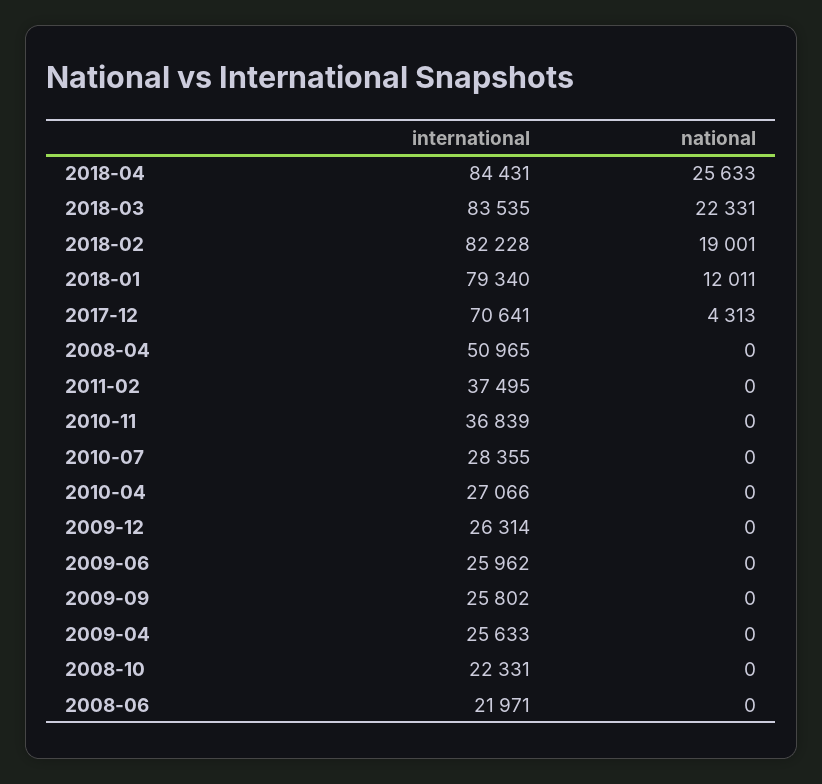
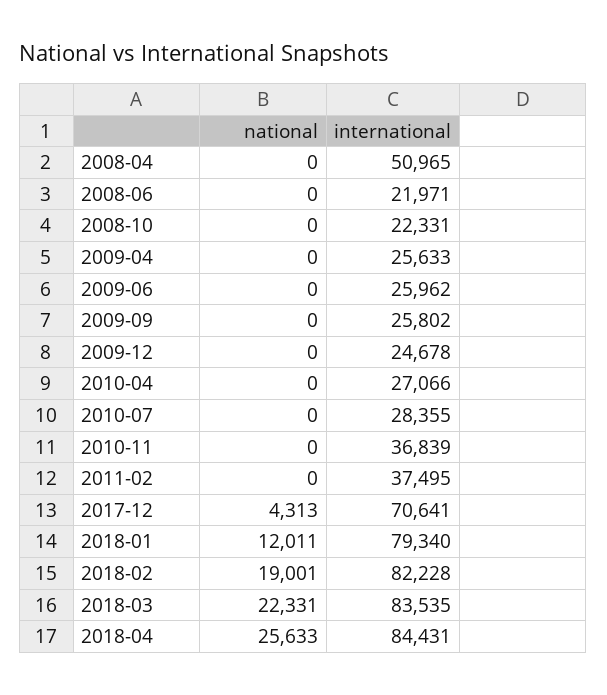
  {
    "international": {
      "2018-04": 84431,
      "2018-03": 83535,
      "2018-02": 82228,
      "2018-01": 79340,
      "2017-12": 70641,
      "2008-04": 50965,
      "2011-02": 37495,
      "2010-11": 36839,
      "2010-07": 28355,
      "2010-04": 27066,
-     "2009-12": 26314,
+     "2009-12": 24678,
      "2009-06": 25962,
      "2009-09": 25802,
      "2009-04": 25633,
      "2008-10": 22331,
      "2008-06": 21971
    },
    "national": {
      "2018-04": 25633,
      "2018-03": 22331,
      "2018-02": 19001,
      "2018-01": 12011,
      "2017-12": 4313,
      "2008-04": 0,
      "2011-02": 0,
      "2010-11": 0,
      "2010-07": 0,
      "2010-04": 0,
      "2009-12": 0,
      "2009-06": 0,
      "2009-09": 0,
      "2009-04": 0,
      "2008-10": 0,
      "2008-06": 0
    }
  }

